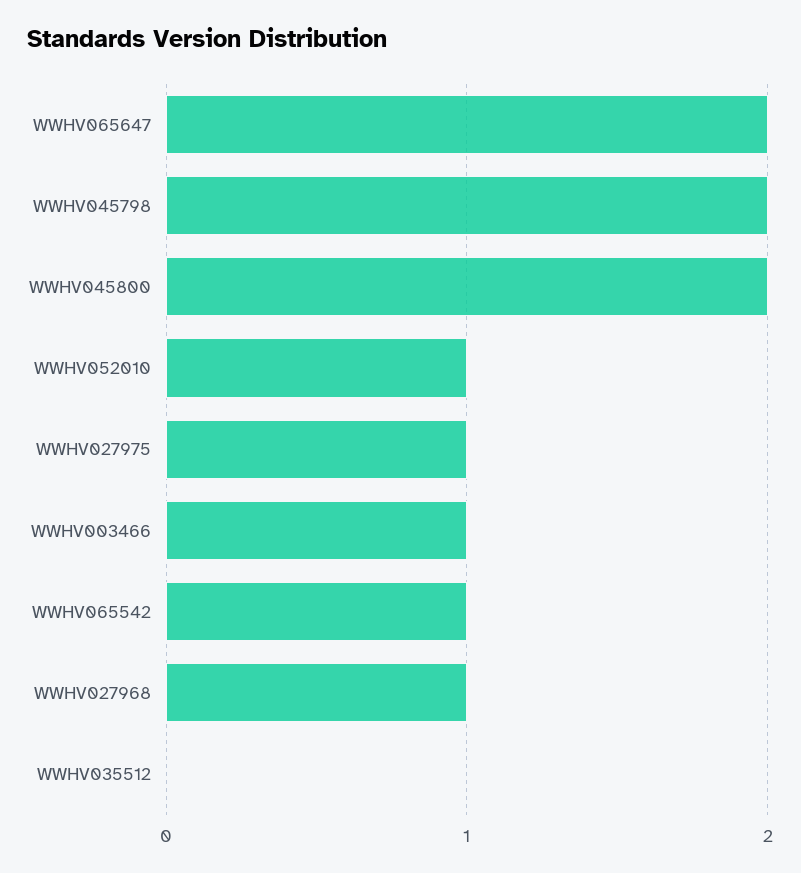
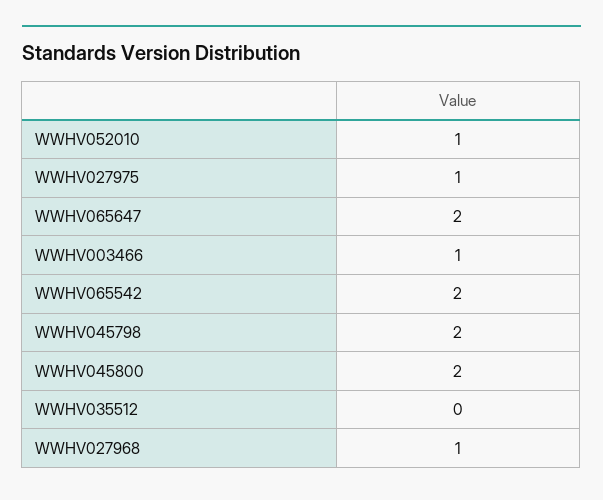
  {
    "WWHV065647": 2,
    "WWHV045798": 2,
    "WWHV045800": 2,
    "WWHV052010": 1,
    "WWHV027975": 1,
    "WWHV003466": 1,
-   "WWHV065542": 1,
+   "WWHV065542": 2,
    "WWHV027968": 1,
    "WWHV035512": 0
  }

